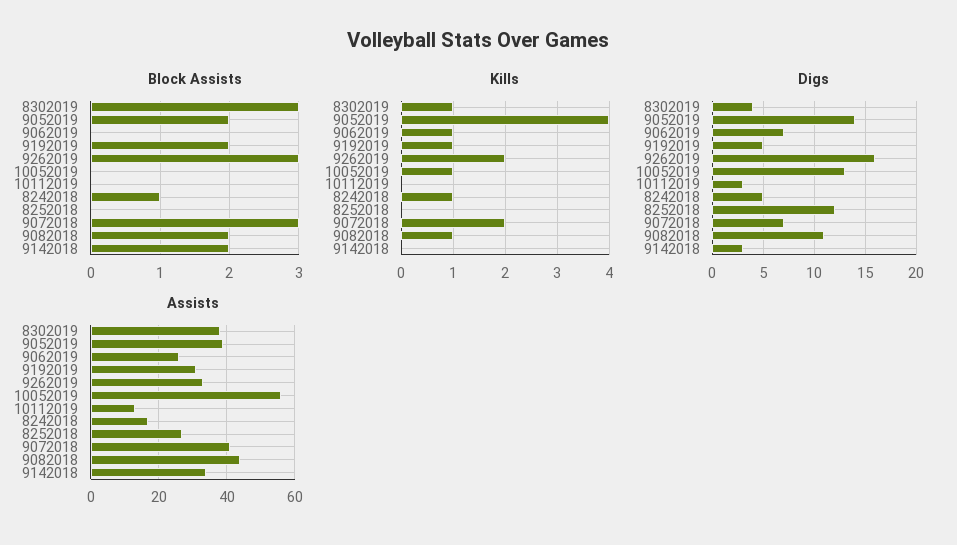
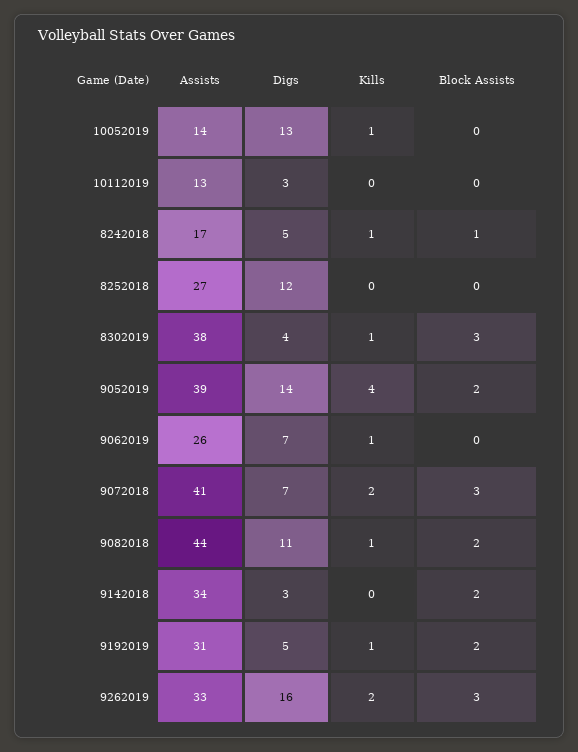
  {
    "Block Assists": {
      "8302019": 3,
      "9052019": 2,
      "9062019": 0,
      "9192019": 2,
      "9262019": 3,
      "10052019": 0,
      "10112019": 0,
      "8242018": 1,
      "8252018": 0,
      "9072018": 3,
      "9082018": 2,
      "9142018": 2
    },
    "Kills": {
      "8302019": 1,
      "9052019": 4,
      "9062019": 1,
      "9192019": 1,
      "9262019": 2,
      "10052019": 1,
      "10112019": 0,
      "8242018": 1,
      "8252018": 0,
      "9072018": 2,
      "9082018": 1,
      "9142018": 0
    },
    "Digs": {
      "8302019": 4,
      "9052019": 14,
      "9062019": 7,
      "9192019": 5,
      "9262019": 16,
      "10052019": 13,
      "10112019": 3,
      "8242018": 5,
      "8252018": 12,
      "9072018": 7,
      "9082018": 11,
      "9142018": 3
    },
    "Assists": {
      "8302019": 38,
      "9052019": 39,
      "9062019": 26,
      "9192019": 31,
      "9262019": 33,
-     "10052019": 55,
+     "10052019": 14,
      "10112019": 13,
      "8242018": 17,
      "8252018": 27,
      "9072018": 41,
      "9082018": 44,
      "9142018": 34
    }
  }

